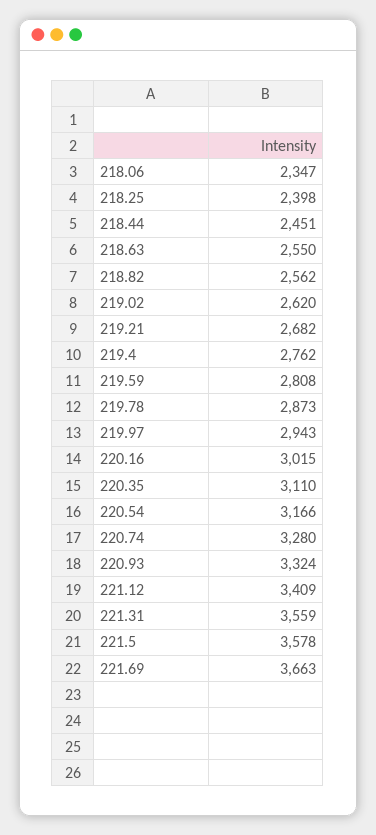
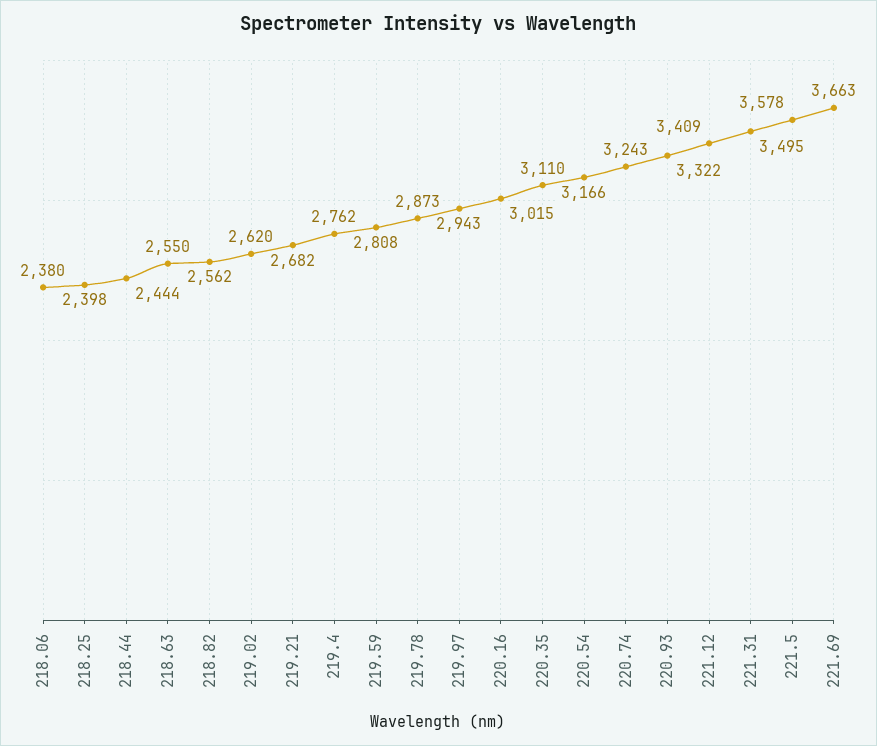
  {
-   "218.06": 2347,
+   "218.06": 2380,
    "218.25": 2398,
-   "218.44": 2451,
+   "218.44": 2444,
    "218.63": 2550,
    "218.82": 2562,
    "219.02": 2620,
    "219.21": 2682,
    "219.4": 2762,
    "219.59": 2808,
    "219.78": 2873,
    "219.97": 2943,
    "220.16": 3015,
    "220.35": 3110,
    "220.54": 3166,
-   "220.74": 3280,
+   "220.74": 3243,
-   "220.93": 3324,
+   "220.93": 3322,
    "221.12": 3409,
-   "221.31": 3559,
+   "221.31": 3495,
    "221.5": 3578,
    "221.69": 3663
  }

